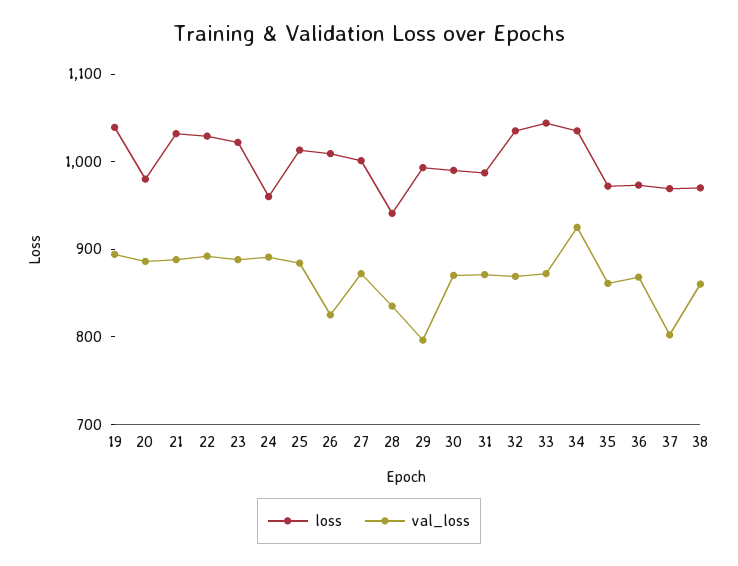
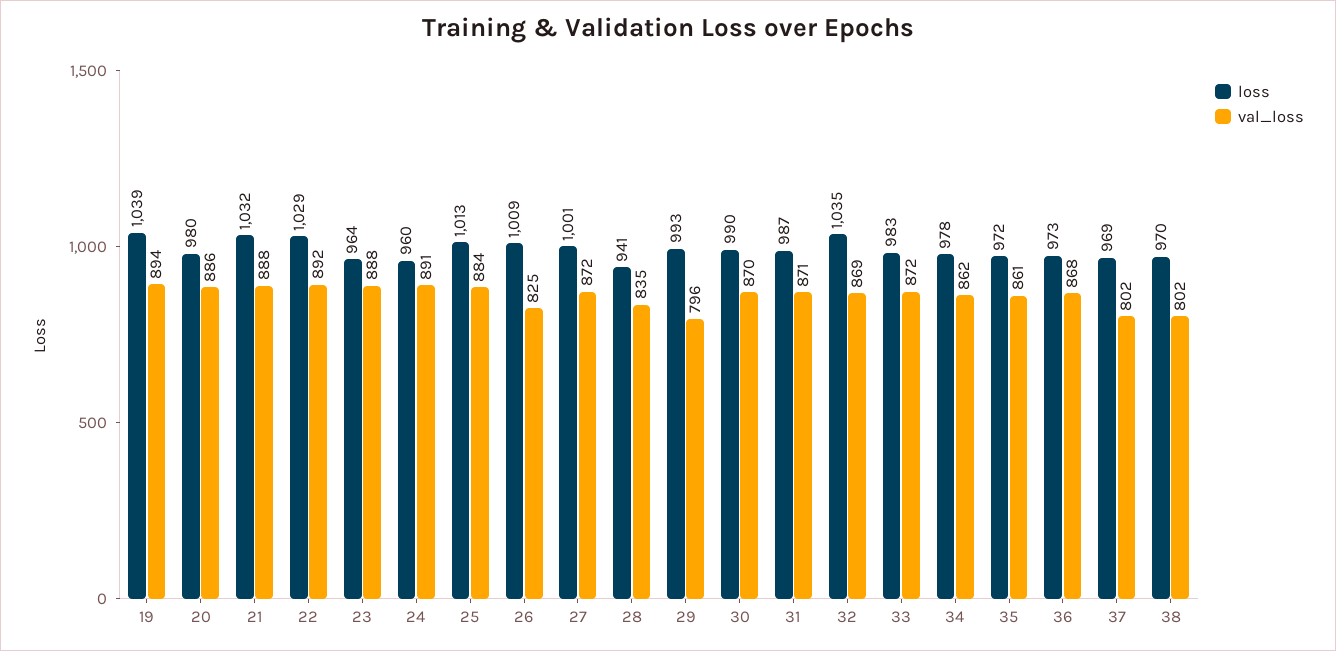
  {
    "loss": {
      "19": 1039,
      "20": 980,
      "21": 1032,
      "22": 1029,
-     "23": 1020,
+     "23": 964,
      "24": 960,
      "25": 1013,
      "26": 1009,
      "27": 1001,
      "28": 941,
      "29": 993,
      "30": 990,
      "31": 987,
      "32": 1035,
-     "33": 1040,
+     "33": 983,
-     "34": 1040,
+     "34": 978,
      "35": 972,
      "36": 973,
      "37": 969,
      "38": 970
    },
    "val_loss": {
      "19": 894,
      "20": 886,
      "21": 888,
      "22": 892,
      "23": 888,
      "24": 891,
      "25": 884,
      "26": 825,
      "27": 872,
      "28": 835,
      "29": 796,
      "30": 870,
      "31": 871,
      "32": 869,
      "33": 872,
-     "34": 920,
+     "34": 862,
      "35": 861,
      "36": 868,
      "37": 802,
-     "38": 860
+     "38": 802
    }
  }

